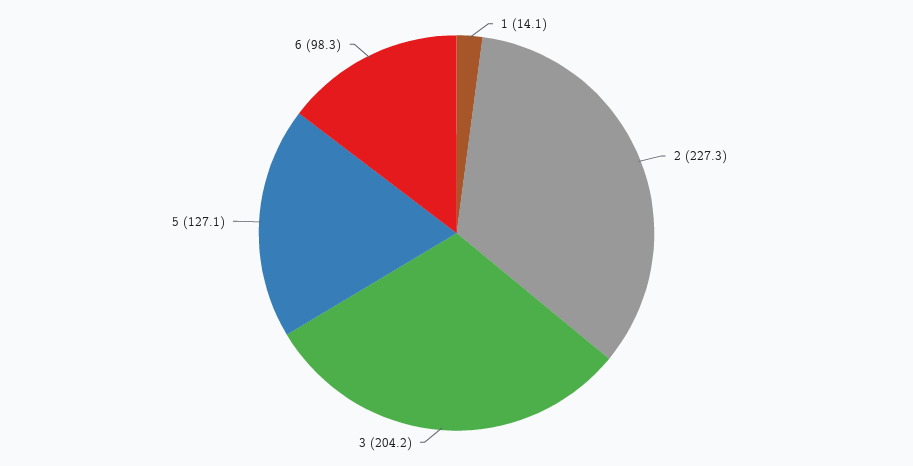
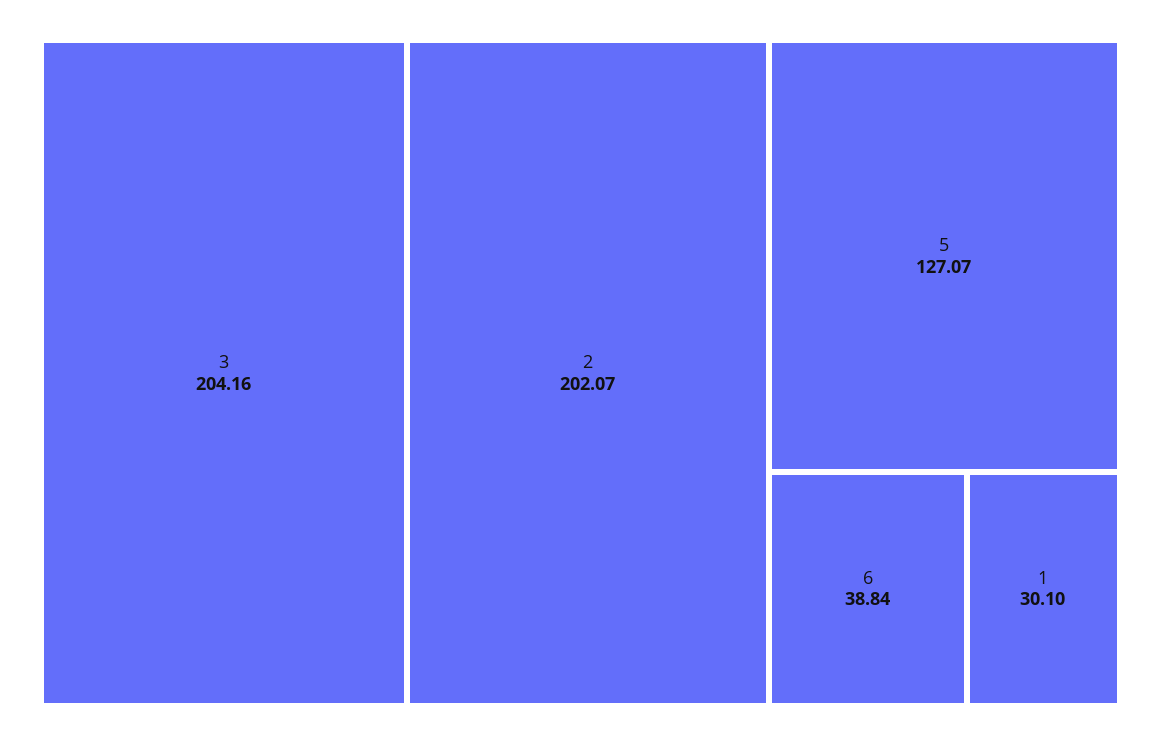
  {
-   "1": 14.1,
+   "1": 30.1,
-   "2": 227.3,
+   "2": 202.07,
    "3": 204.16,
    "5": 127.07,
-   "6": 98.3
+   "6": 38.84
  }

